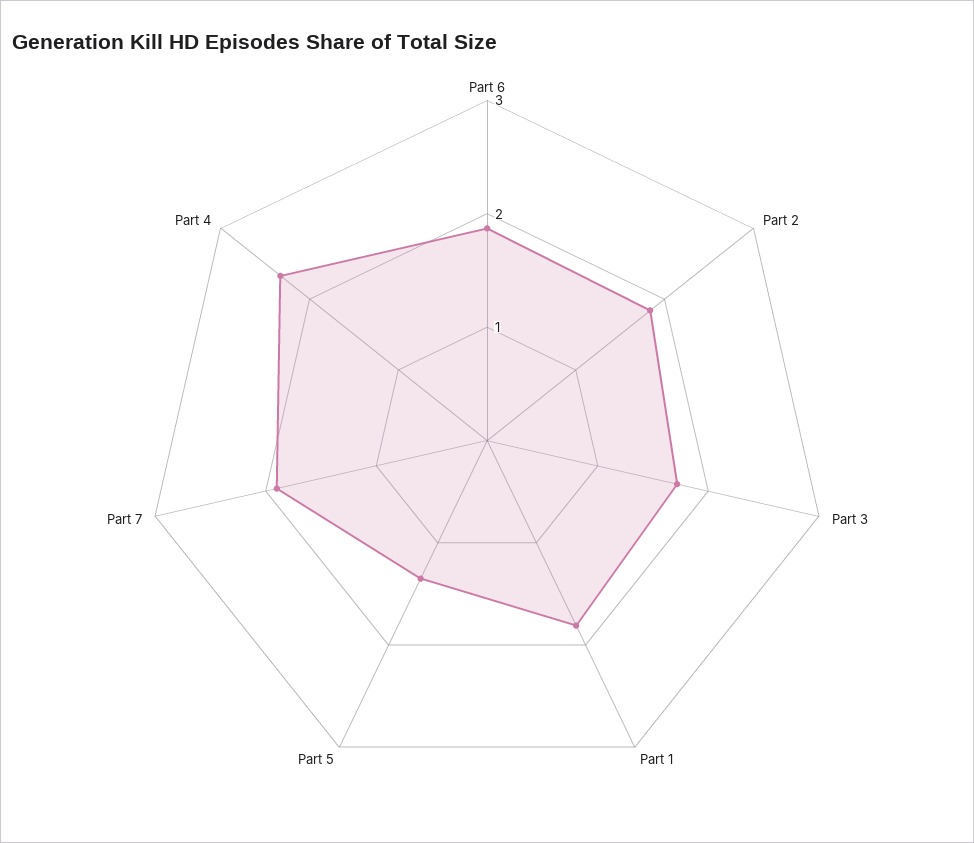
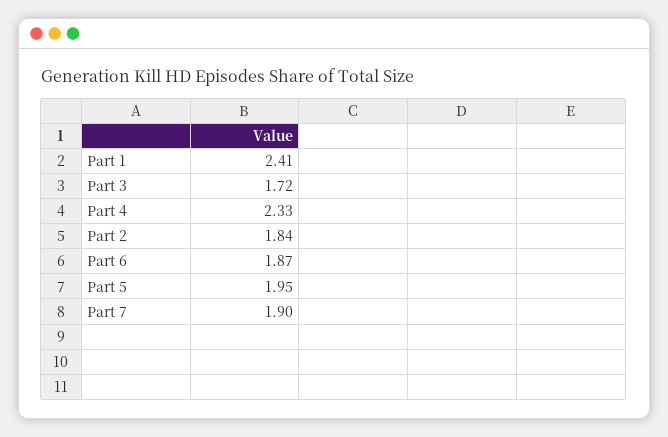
  {
    "Part 6": 1.87,
    "Part 2": 1.84,
    "Part 3": 1.72,
-   "Part 1": 1.8,
+   "Part 1": 2.41,
-   "Part 5": 1.4,
+   "Part 5": 1.95,
    "Part 7": 1.9,
    "Part 4": 2.33
  }

